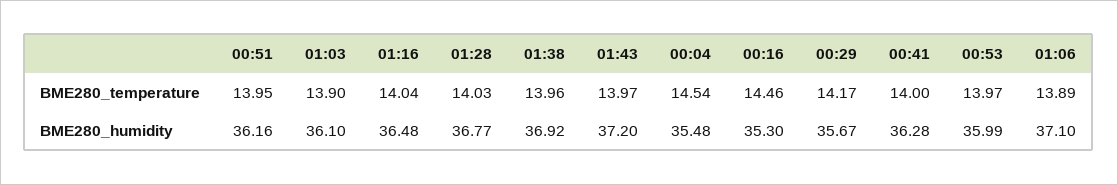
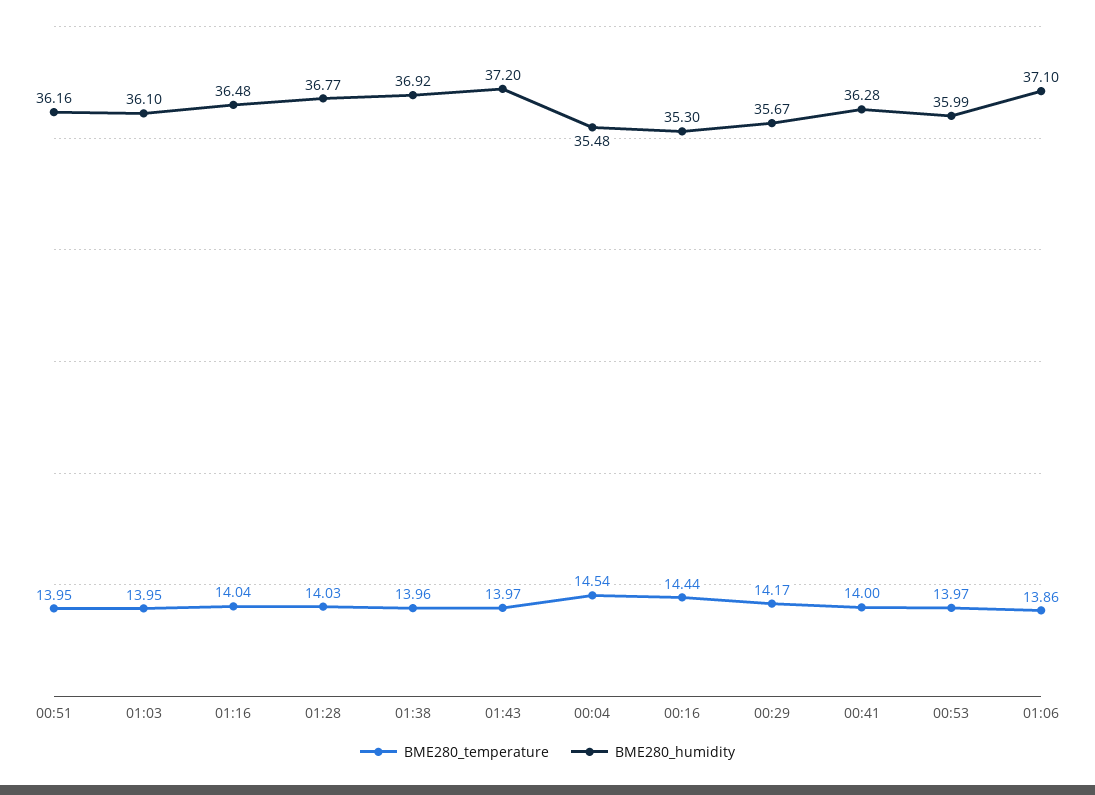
  {
    "BME280_temperature": {
      "00:51": 13.95,
-     "01:03": 13.9,
+     "01:03": 13.95,
      "01:16": 14.04,
      "01:28": 14.03,
      "01:38": 13.96,
      "01:43": 13.97,
      "00:04": 14.54,
-     "00:16": 14.46,
+     "00:16": 14.44,
      "00:29": 14.17,
      "00:41": 14,
      "00:53": 13.97,
-     "01:06": 13.89
+     "01:06": 13.86
    },
    "BME280_humidity": {
      "00:51": 36.16,
      "01:03": 36.1,
      "01:16": 36.48,
      "01:28": 36.77,
      "01:38": 36.92,
      "01:43": 37.2,
      "00:04": 35.48,
      "00:16": 35.3,
      "00:29": 35.67,
      "00:41": 36.28,
      "00:53": 35.99,
      "01:06": 37.1
    }
  }

